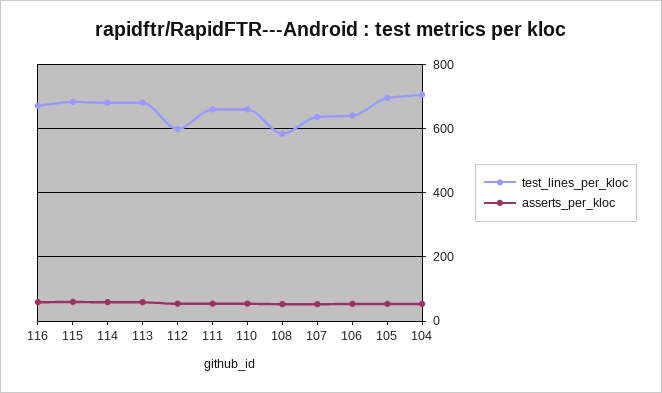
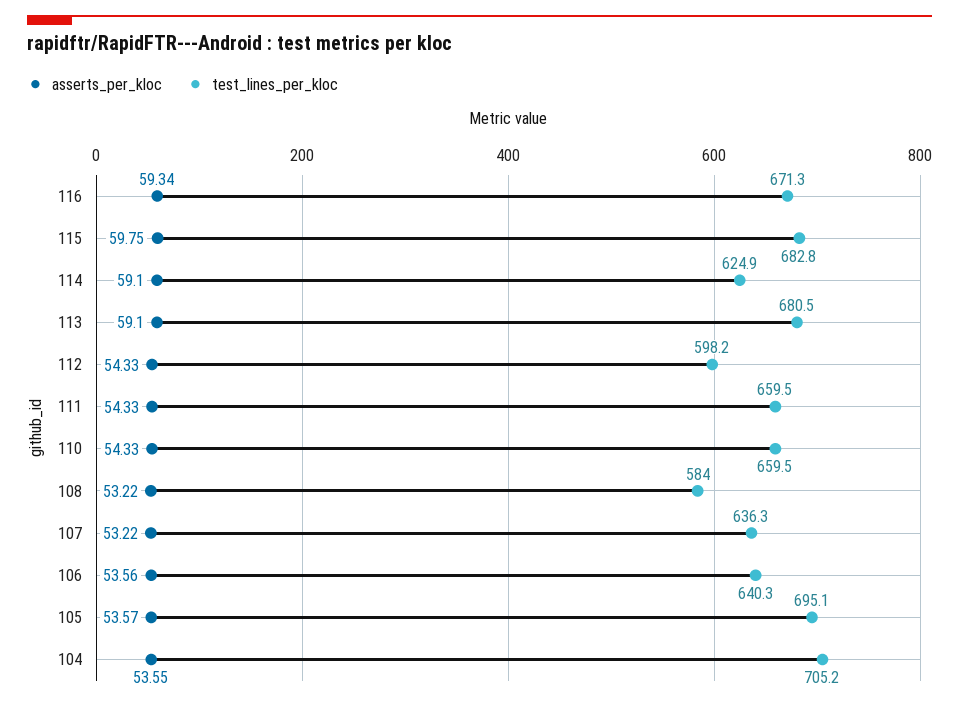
  {
    "test_lines_per_kloc": {
      "116": 671.3,
      "115": 682.8,
-     "114": 680,
+     "114": 624.9,
      "113": 680.5,
      "112": 598.2,
      "111": 659.5,
      "110": 659.5,
      "108": 584,
      "107": 636.3,
      "106": 640.3,
      "105": 695.1,
      "104": 705.2
    },
    "asserts_per_kloc": {
      "116": 59.34,
      "115": 59.75,
      "114": 59.1,
      "113": 59.1,
      "112": 54.33,
      "111": 54.33,
      "110": 54.33,
      "108": 53.22,
      "107": 53.22,
      "106": 53.56,
      "105": 53.57,
      "104": 53.55
    }
  }

